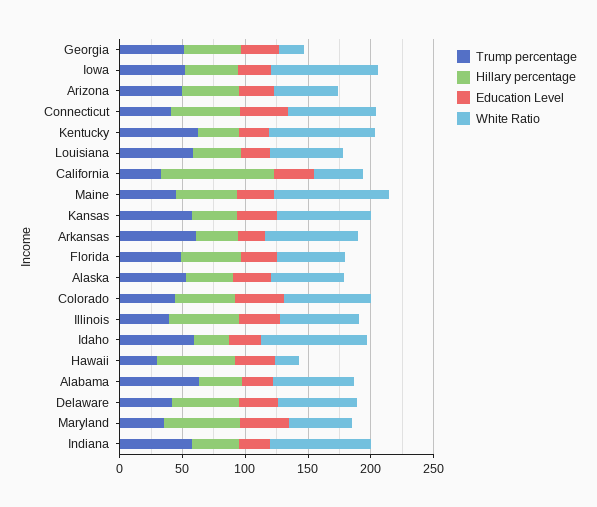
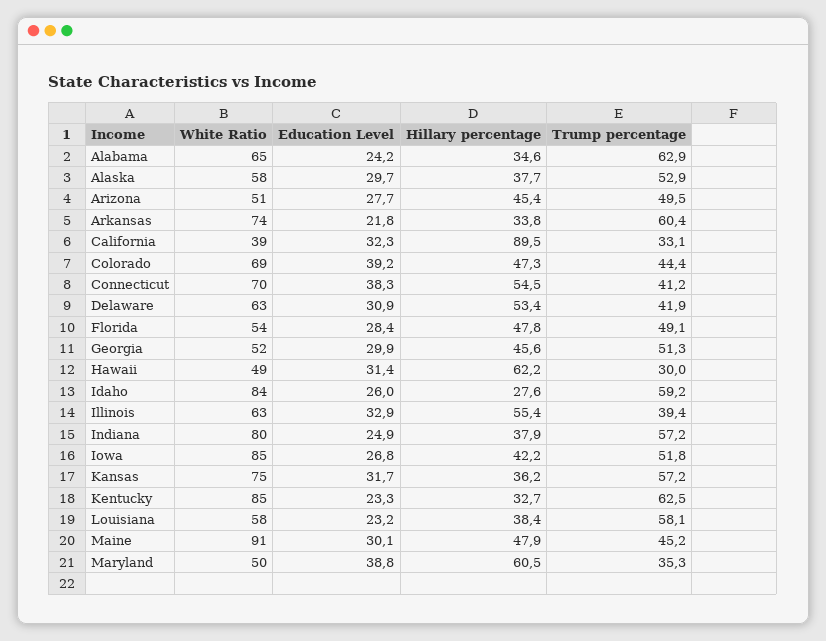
  {
    "Trump percentage": {
      "Georgia": 51.3,
      "Iowa": 51.8,
      "Arizona": 49.5,
      "Connecticut": 41.2,
      "Kentucky": 62.5,
      "Louisiana": 58.1,
      "California": 33.1,
      "Maine": 45.2,
      "Kansas": 57.2,
      "Arkansas": 60.4,
      "Florida": 49.1,
      "Alaska": 52.9,
      "Colorado": 44.4,
      "Illinois": 39.4,
      "Idaho": 59.2,
      "Hawaii": 30,
      "Alabama": 62.9,
      "Delaware": 41.9,
      "Maryland": 35.3,
      "Indiana": 57.2
    },
    "Hillary percentage": {
      "Georgia": 45.6,
      "Iowa": 42.2,
      "Arizona": 45.4,
      "Connecticut": 54.5,
      "Kentucky": 32.7,
      "Louisiana": 38.4,
      "California": 89.5,
      "Maine": 47.9,
      "Kansas": 36.2,
      "Arkansas": 33.8,
      "Florida": 47.8,
      "Alaska": 37.7,
      "Colorado": 47.3,
      "Illinois": 55.4,
      "Idaho": 27.6,
      "Hawaii": 62.2,
      "Alabama": 34.6,
      "Delaware": 53.4,
      "Maryland": 60.5,
      "Indiana": 37.9
    },
    "Education Level": {
      "Georgia": 29.9,
      "Iowa": 26.8,
      "Arizona": 27.7,
      "Connecticut": 38.3,
      "Kentucky": 23.3,
      "Louisiana": 23.2,
      "California": 32.3,
      "Maine": 30.1,
      "Kansas": 31.7,
      "Arkansas": 21.8,
      "Florida": 28.4,
      "Alaska": 29.7,
      "Colorado": 39.2,
      "Illinois": 32.9,
      "Idaho": 26,
      "Hawaii": 31.4,
      "Alabama": 24.2,
      "Delaware": 30.9,
      "Maryland": 38.8,
      "Indiana": 24.9
    },
    "White Ratio": {
-     "Georgia": 20,
+     "Georgia": 52,
      "Iowa": 85,
      "Arizona": 51,
      "Connecticut": 70,
      "Kentucky": 85,
      "Louisiana": 58,
      "California": 39,
      "Maine": 91,
      "Kansas": 75,
      "Arkansas": 74,
      "Florida": 54,
      "Alaska": 58,
      "Colorado": 69,
      "Illinois": 63,
      "Idaho": 84,
-     "Hawaii": 20,
+     "Hawaii": 49,
      "Alabama": 65,
      "Delaware": 63,
      "Maryland": 50,
      "Indiana": 80
    }
  }

